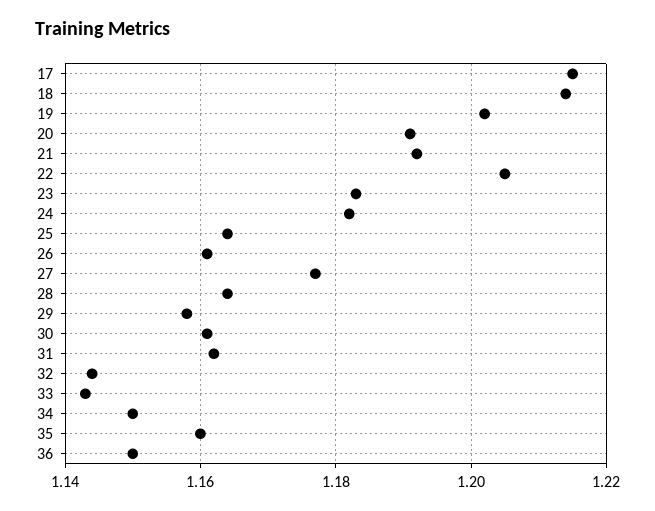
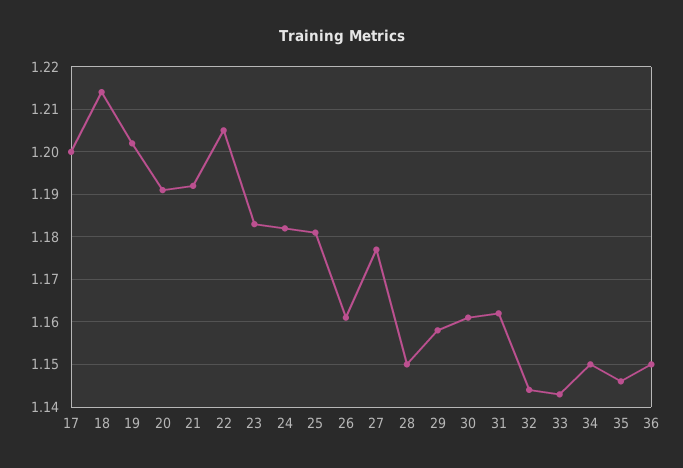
  {
-   "17": 1.215,
+   "17": 1.2,
    "18": 1.215,
    "19": 1.2,
    "20": 1.19,
    "21": 1.19,
    "22": 1.205,
    "23": 1.185,
    "24": 1.18,
-   "25": 1.165,
+   "25": 1.18,
    "26": 1.16,
    "27": 1.175,
-   "28": 1.165,
+   "28": 1.15,
    "29": 1.16,
    "30": 1.16,
    "31": 1.16,
    "32": 1.145,
    "33": 1.145,
    "34": 1.15,
-   "35": 1.16,
+   "35": 1.145,
    "36": 1.15
  }

